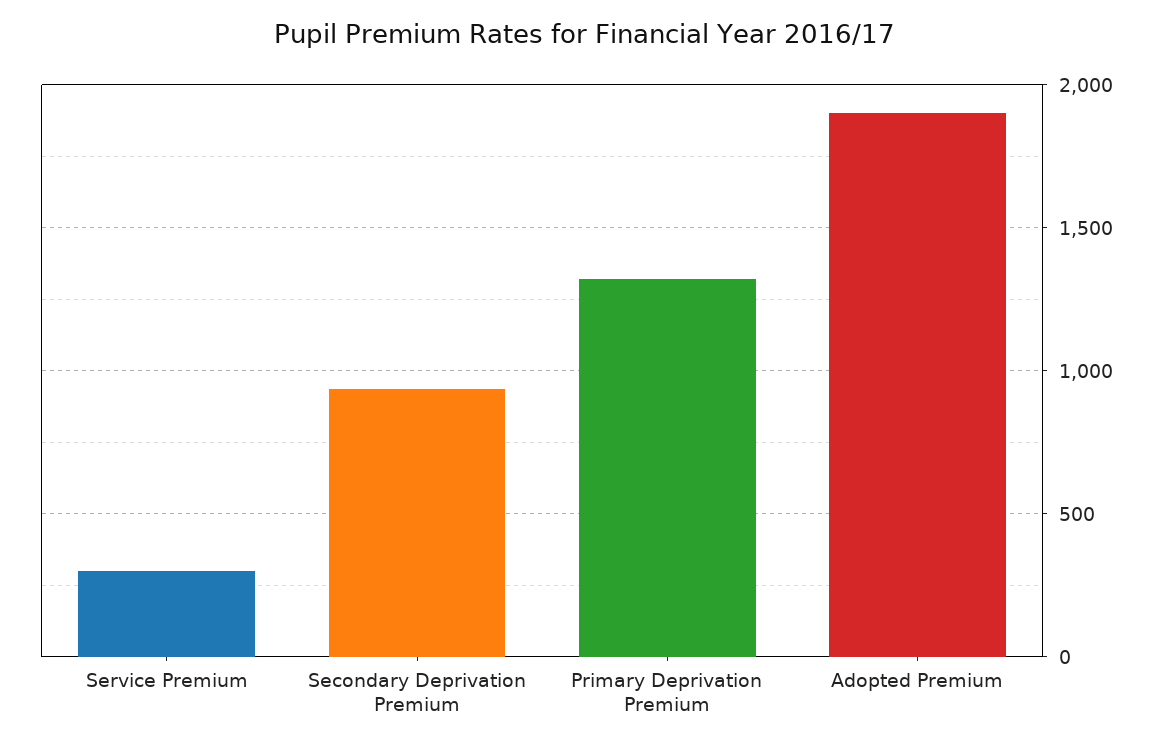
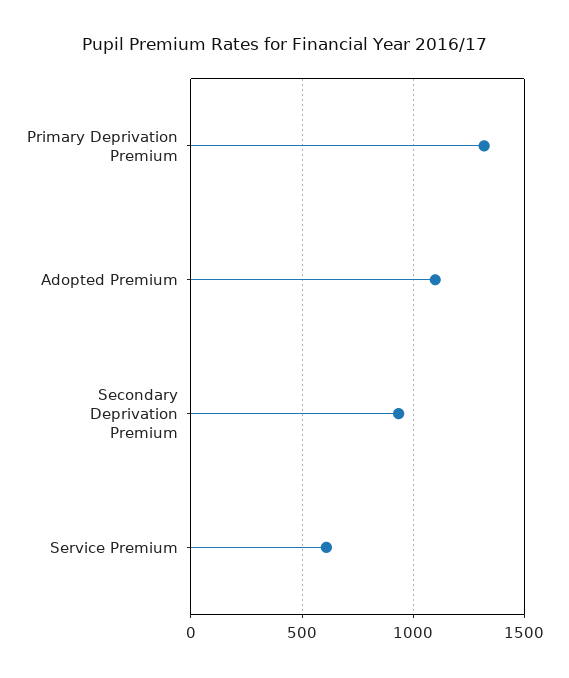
  {
-   "Service Premium": 300,
+   "Service Premium": 600,
    "Secondary Deprivation Premium": 950,
    "Primary Deprivation Premium": 1300,
-   "Adopted Premium": 1900
+   "Adopted Premium": 1100
  }

